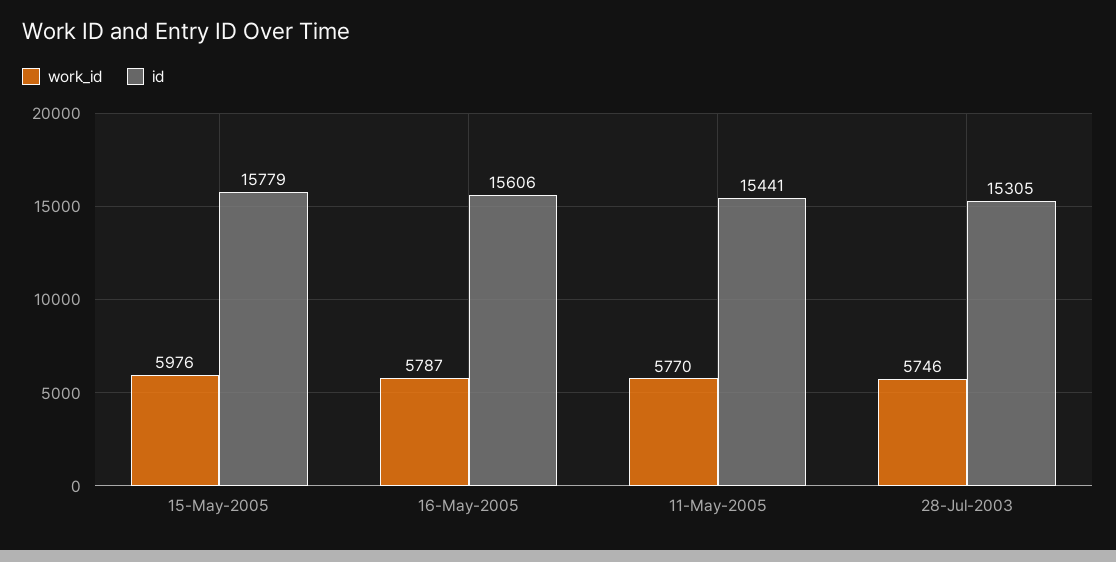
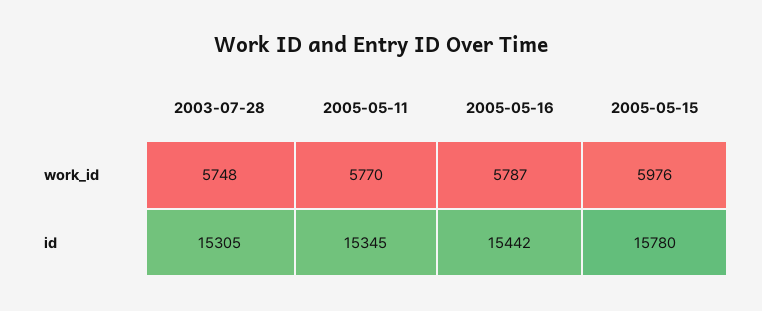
  {
    "work_id": {
      "15-May-2005": 5976,
      "16-May-2005": 5787,
      "11-May-2005": 5770,
-     "28-Jul-2003": 5746
+     "28-Jul-2003": 5748
    },
    "id": {
-     "15-May-2005": 15779,
+     "15-May-2005": 15780,
-     "16-May-2005": 15606,
+     "16-May-2005": 15442,
-     "11-May-2005": 15441,
+     "11-May-2005": 15345,
      "28-Jul-2003": 15305
    }
  }

